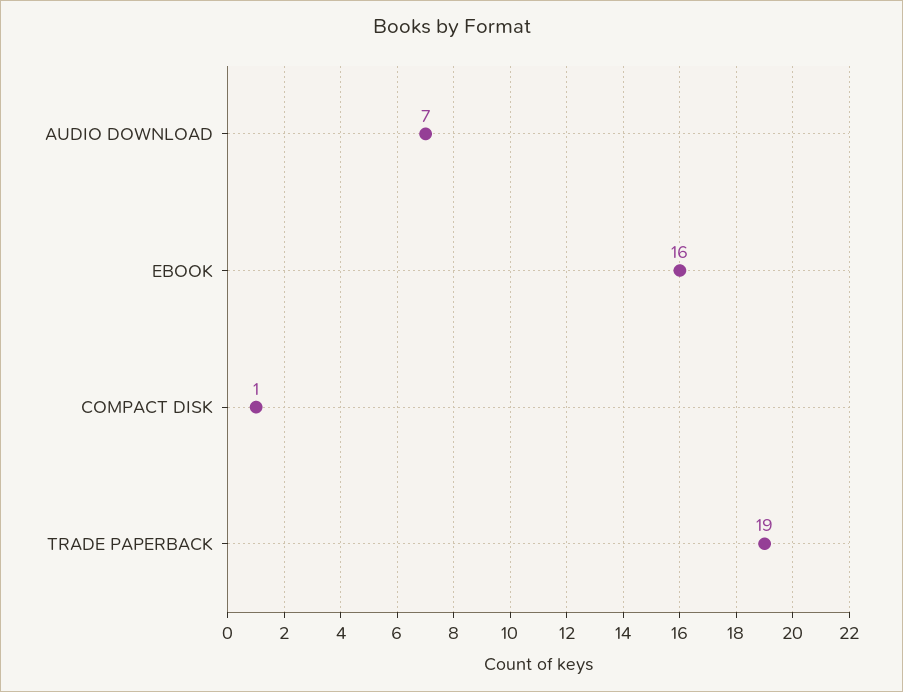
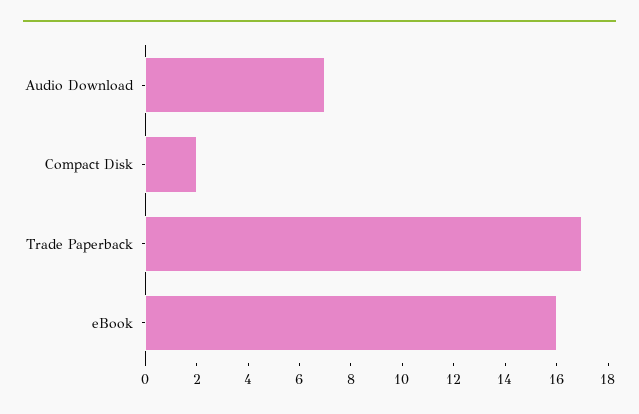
  {
    "AUDIO DOWNLOAD": 7,
    "EBOOK": 16,
-   "COMPACT DISK": 1,
+   "COMPACT DISK": 2,
-   "TRADE PAPERBACK": 19
+   "TRADE PAPERBACK": 17
  }

